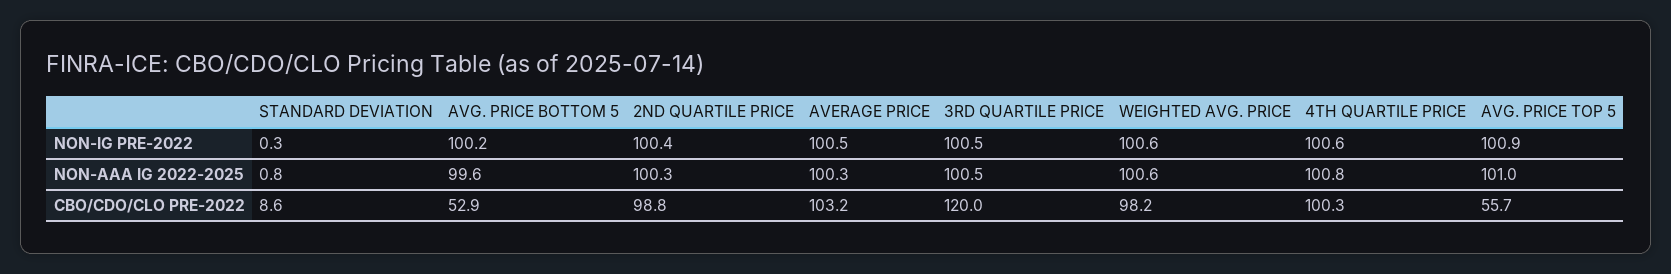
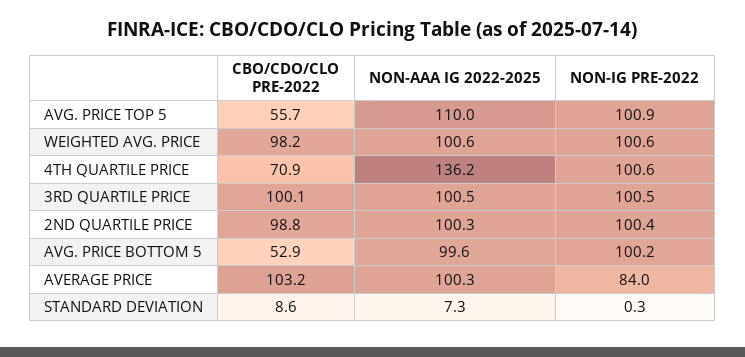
  {
    "STANDARD DEVIATION": {
      "NON-IG PRE-2022": 0.3,
-     "NON-AAA IG 2022-2025": 0.8,
+     "NON-AAA IG 2022-2025": 7.3,
      "CBO/CDO/CLO PRE-2022": 8.6
    },
    "AVG. PRICE BOTTOM 5": {
      "NON-IG PRE-2022": 100.2,
      "NON-AAA IG 2022-2025": 99.6,
      "CBO/CDO/CLO PRE-2022": 52.9
    },
    "2ND QUARTILE PRICE": {
      "NON-IG PRE-2022": 100.4,
      "NON-AAA IG 2022-2025": 100.3,
      "CBO/CDO/CLO PRE-2022": 98.8
    },
    "AVERAGE PRICE": {
-     "NON-IG PRE-2022": 100.5,
+     "NON-IG PRE-2022": 84,
      "NON-AAA IG 2022-2025": 100.3,
      "CBO/CDO/CLO PRE-2022": 103.2
    },
    "3RD QUARTILE PRICE": {
      "NON-IG PRE-2022": 100.5,
      "NON-AAA IG 2022-2025": 100.5,
-     "CBO/CDO/CLO PRE-2022": 120
+     "CBO/CDO/CLO PRE-2022": 100.1
    },
    "WEIGHTED AVG. PRICE": {
      "NON-IG PRE-2022": 100.6,
      "NON-AAA IG 2022-2025": 100.6,
      "CBO/CDO/CLO PRE-2022": 98.2
    },
    "4TH QUARTILE PRICE": {
      "NON-IG PRE-2022": 100.6,
-     "NON-AAA IG 2022-2025": 100.8,
+     "NON-AAA IG 2022-2025": 136.2,
-     "CBO/CDO/CLO PRE-2022": 100.3
+     "CBO/CDO/CLO PRE-2022": 70.9
    },
    "AVG. PRICE TOP 5": {
      "NON-IG PRE-2022": 100.9,
-     "NON-AAA IG 2022-2025": 101,
+     "NON-AAA IG 2022-2025": 110,
      "CBO/CDO/CLO PRE-2022": 55.7
    }
  }

